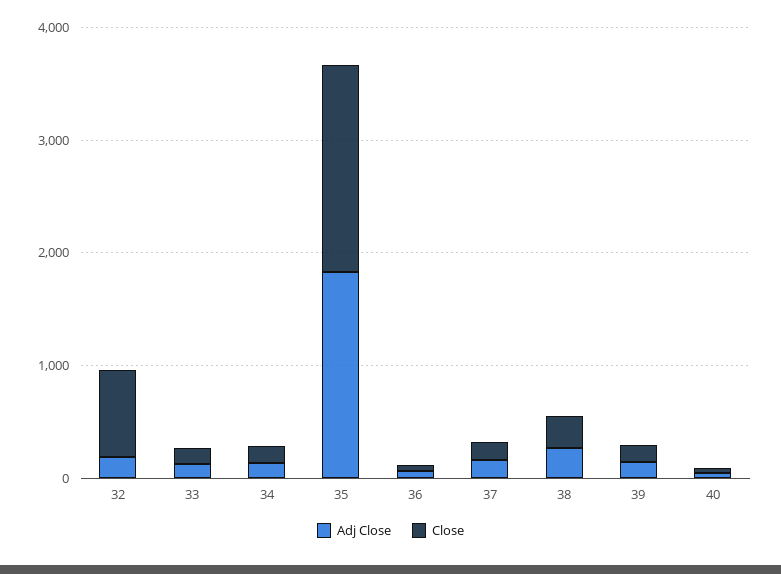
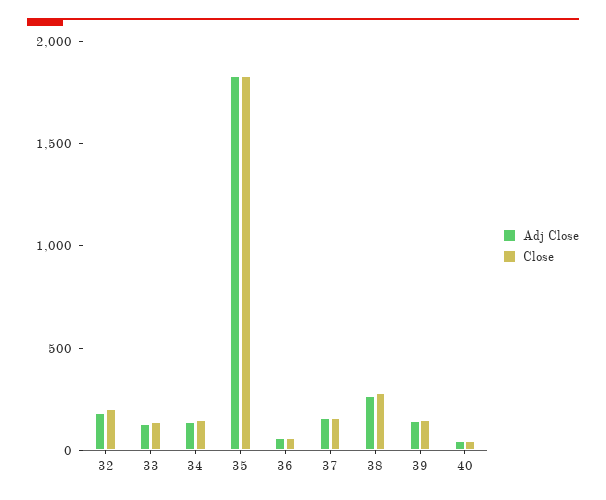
  {
    "Adj Close": {
      "32": 200,
      "33": 100,
      "34": 100,
      "35": 1800,
      "36": 100,
      "37": 200,
      "38": 300,
      "39": 100,
      "40": 0
    },
    "Close": {
-     "32": 800,
+     "32": 200,
      "33": 100,
      "34": 100,
      "35": 1800,
      "36": 100,
      "37": 200,
      "38": 300,
      "39": 200,
      "40": 0
    }
  }

